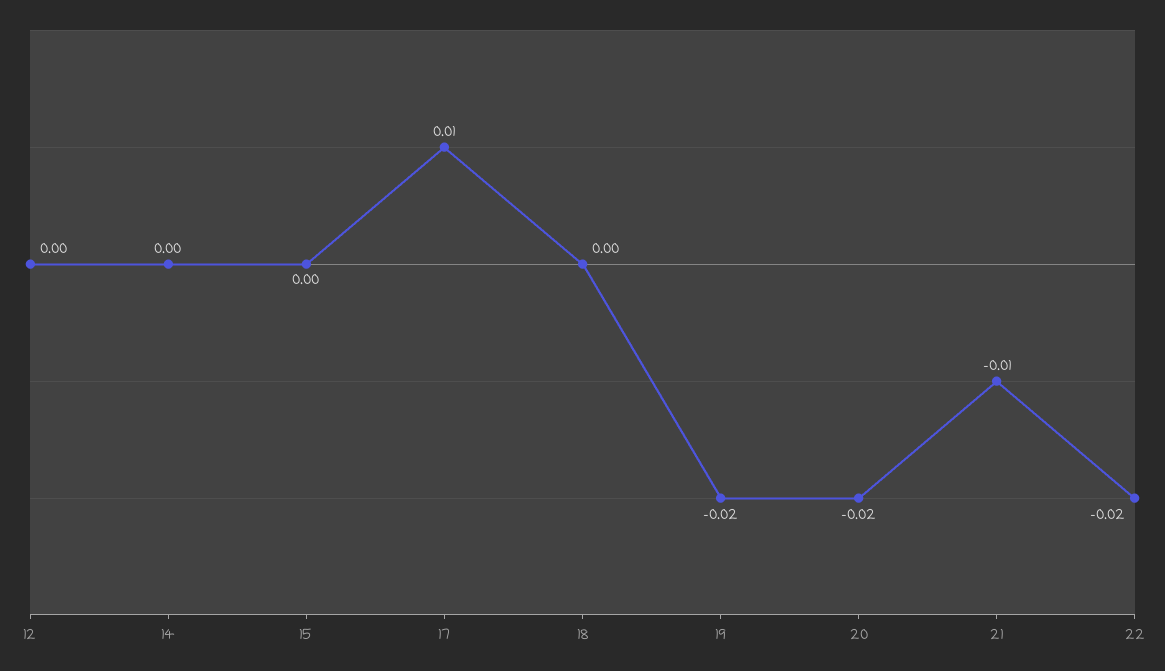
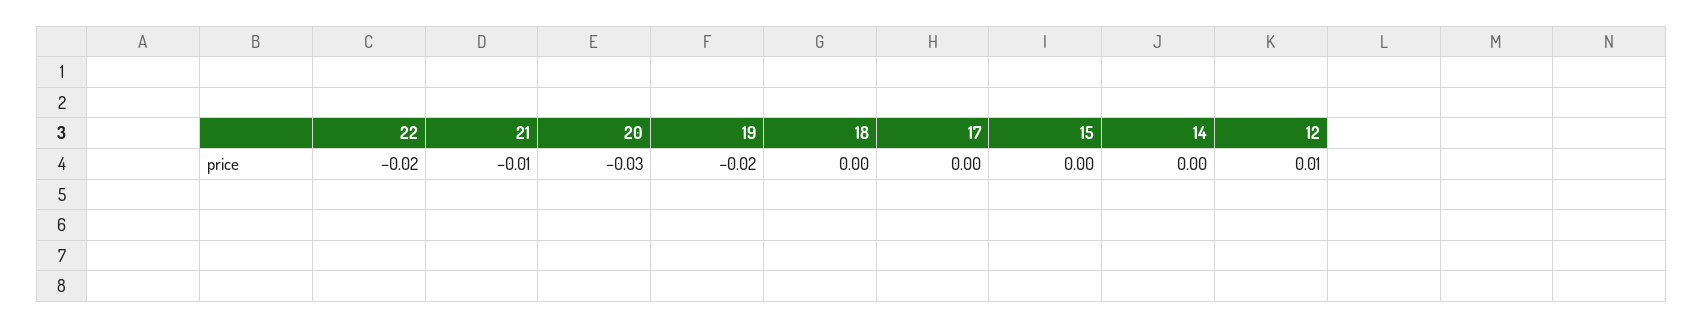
  {
-   "12": 0,
+   "12": 0.01,
    "14": 0,
    "15": 0,
-   "17": 0.01,
+   "17": 0,
    "18": 0,
    "19": -0.02,
-   "20": -0.02,
+   "20": -0.03,
    "21": -0.01,
    "22": -0.02
  }

